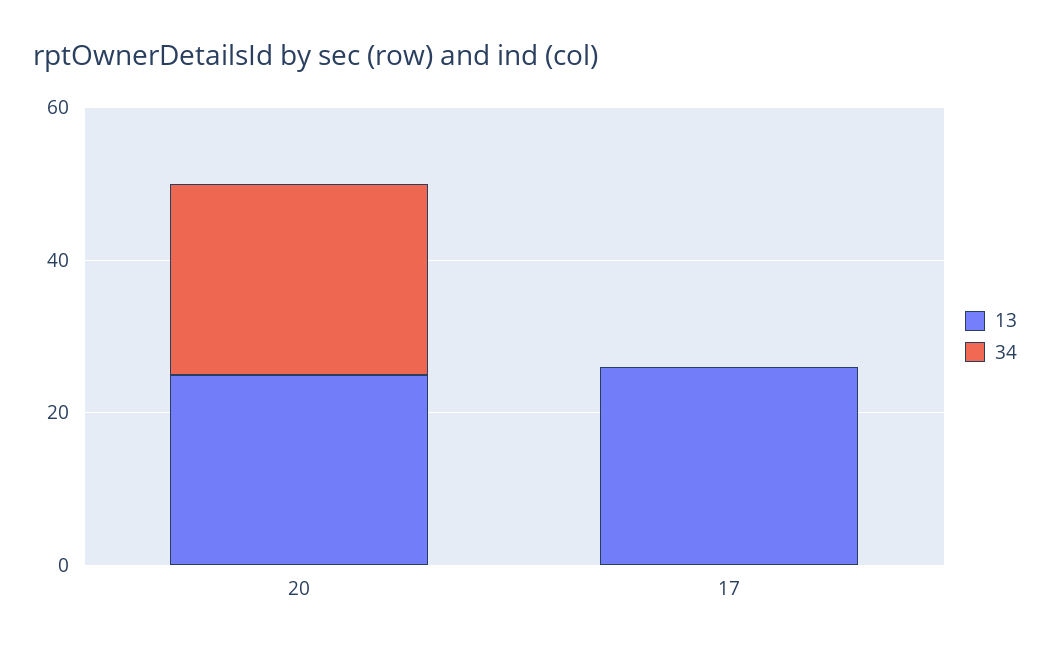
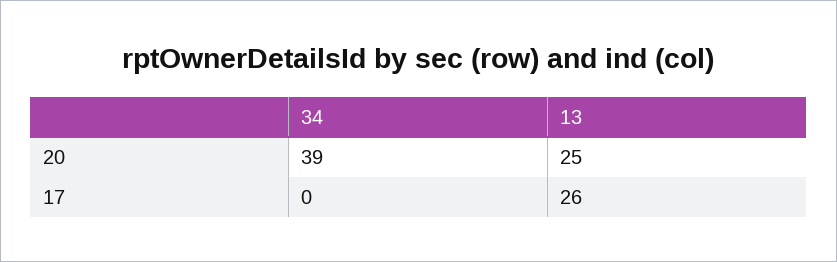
  {
    "13": {
      "20": 25,
      "17": 26
    },
    "34": {
-     "20": 25,
+     "20": 39,
      "17": 0
    }
  }

